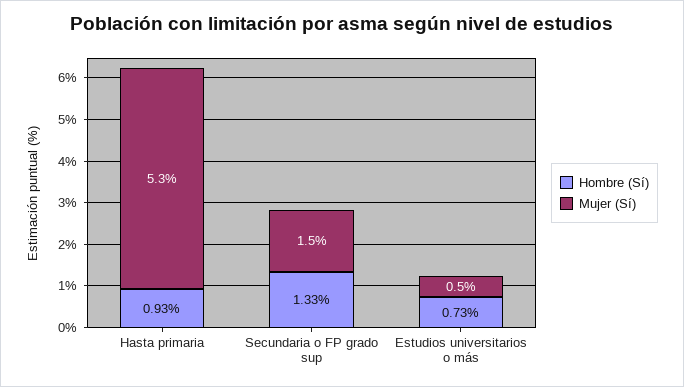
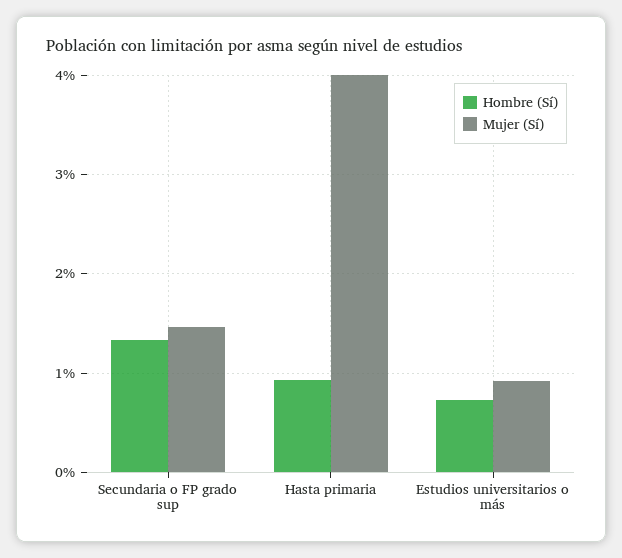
  {
    "Hombre (Sí)": {
      "Hasta primaria": 0.93,
      "Secundaria o FP grado sup": 1.33,
      "Estudios universitarios o más": 0.73
    },
    "Mujer (Sí)": {
-     "Hasta primaria": 5.3,
+     "Hasta primaria": 4,
      "Secundaria o FP grado sup": 1.5,
-     "Estudios universitarios o más": 0.5
+     "Estudios universitarios o más": 0.9
    }
  }

